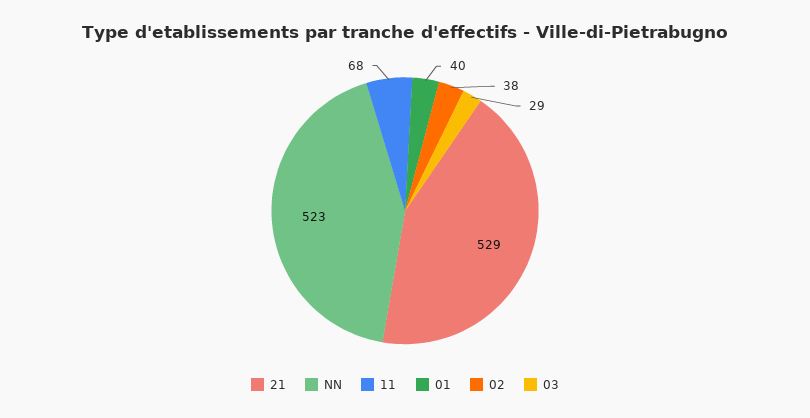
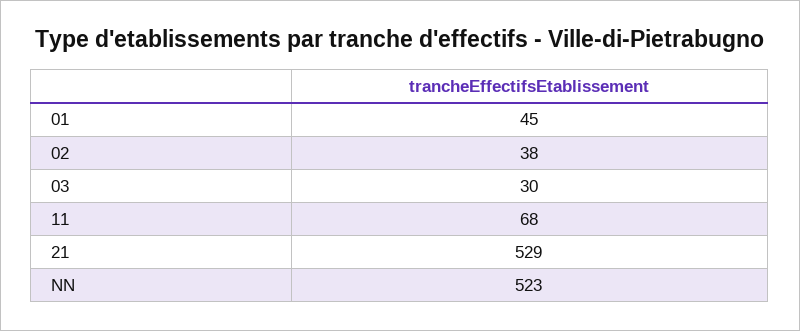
  {
    "21": 529,
    "NN": 523,
    "11": 68,
-   "01": 40,
+   "01": 45,
    "02": 38,
-   "03": 29
+   "03": 30
  }

